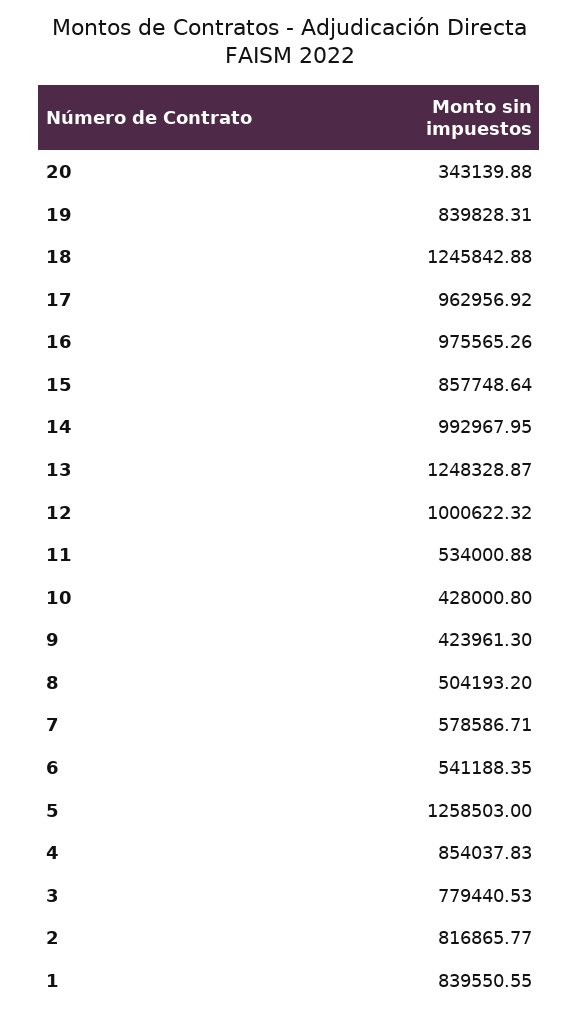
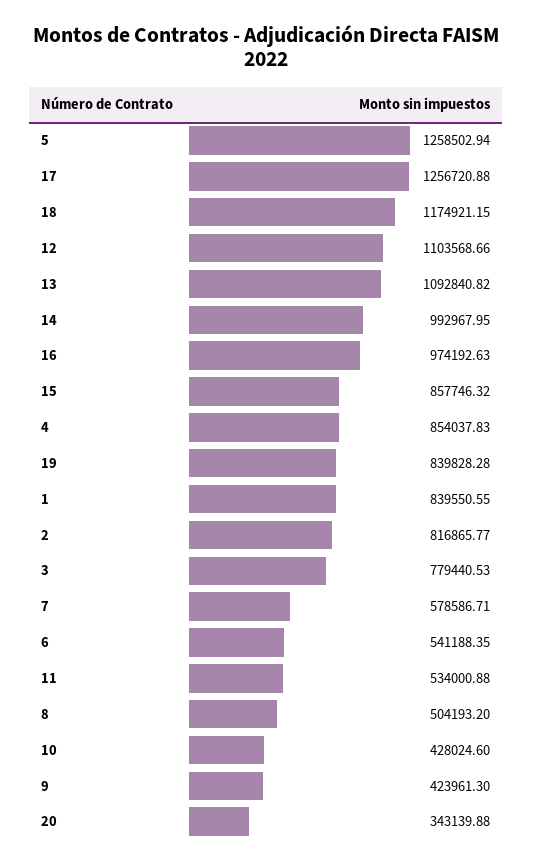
  {
    "20": 343139.88,
-   "19": 839828.31,
+   "19": 839828.28,
-   "18": 1245842.88,
+   "18": 1174921.15,
-   "17": 962956.92,
+   "17": 1256720.88,
-   "16": 975565.26,
+   "16": 974192.63,
-   "15": 857748.64,
+   "15": 857746.32,
    "14": 992967.95,
-   "13": 1248328.87,
+   "13": 1092840.82,
-   "12": 1000622.32,
+   "12": 1103568.66,
    "11": 534000.88,
-   "10": 428000.8,
+   "10": 428024.6,
    "9": 423961.3,
    "8": 504193.2,
    "7": 578586.71,
    "6": 541188.35,
-   "5": 1258503,
+   "5": 1258502.94,
    "4": 854037.83,
    "3": 779440.53,
    "2": 816865.77,
    "1": 839550.55
  }

